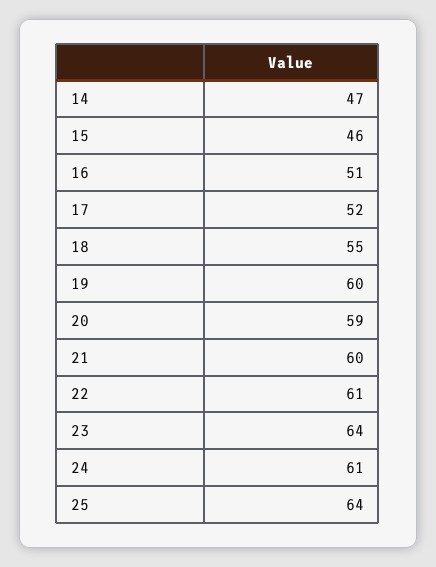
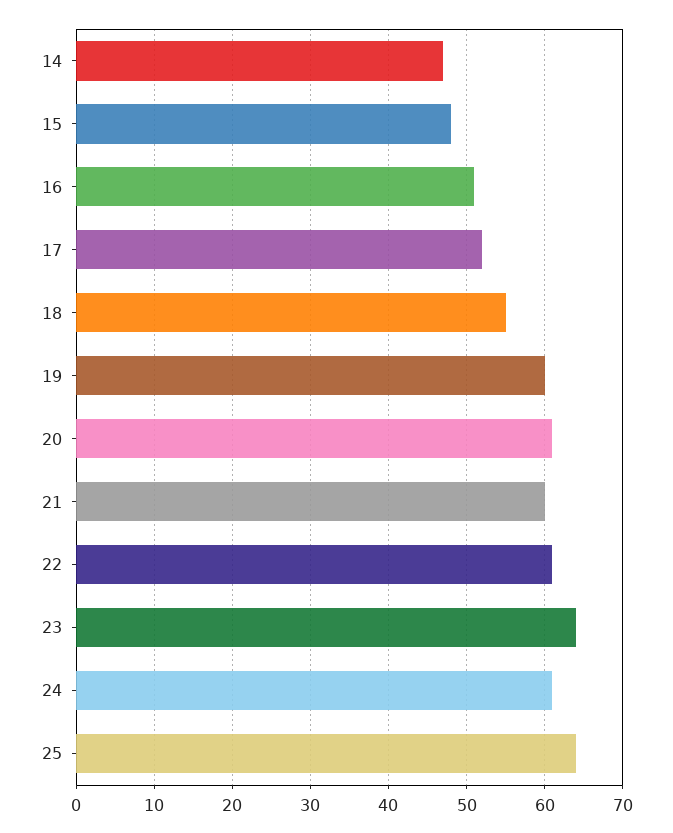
  {
    "14": 47,
-   "15": 46,
+   "15": 48,
    "16": 51,
    "17": 52,
    "18": 55,
    "19": 60,
-   "20": 59,
+   "20": 61,
    "21": 60,
    "22": 61,
    "23": 64,
    "24": 61,
    "25": 64
  }

